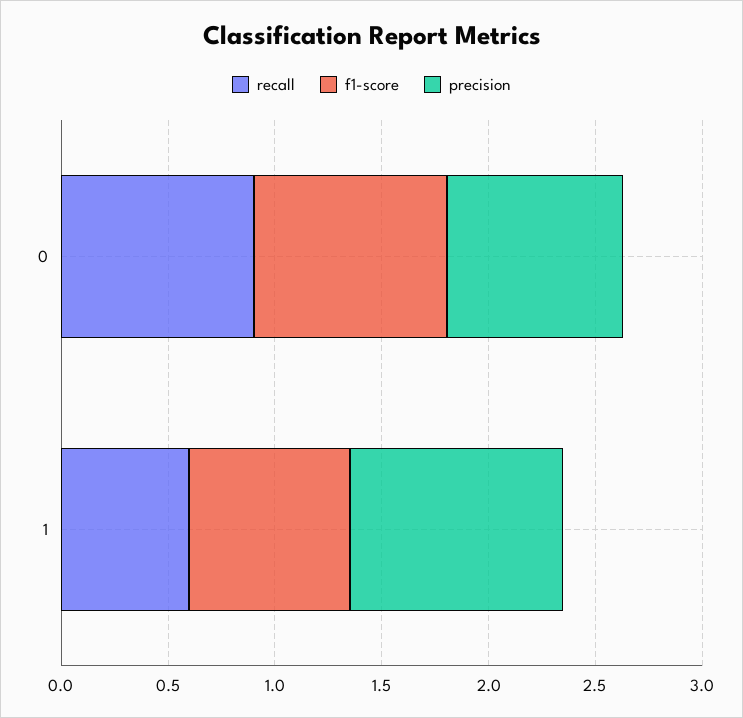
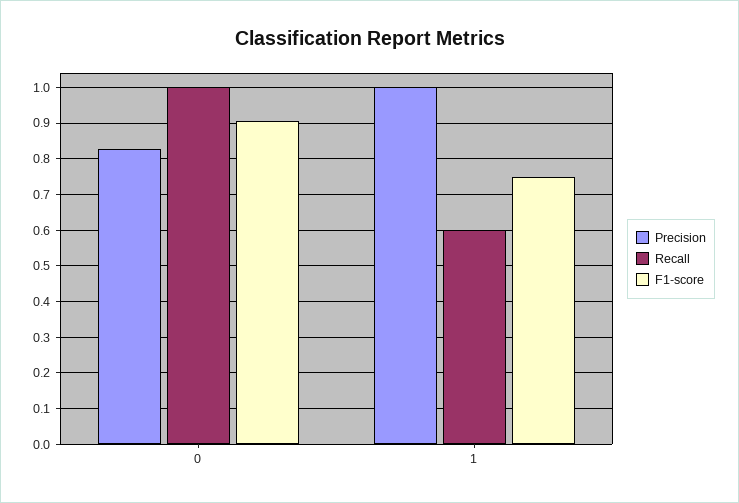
  {
    "recall": {
-     "0": 0.9,
+     "0": 1,
      "1": 0.6
    },
    "f1-score": {
      "0": 0.9,
      "1": 0.76
    },
    "precision": {
      "0": 0.82,
      "1": 1
    }
  }

